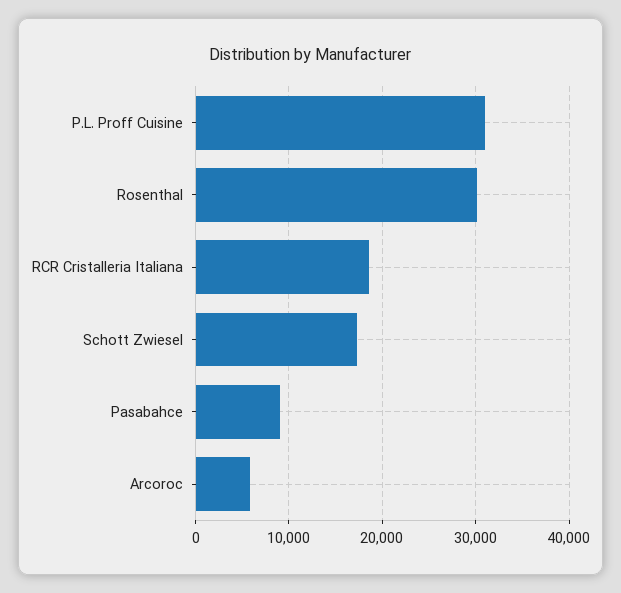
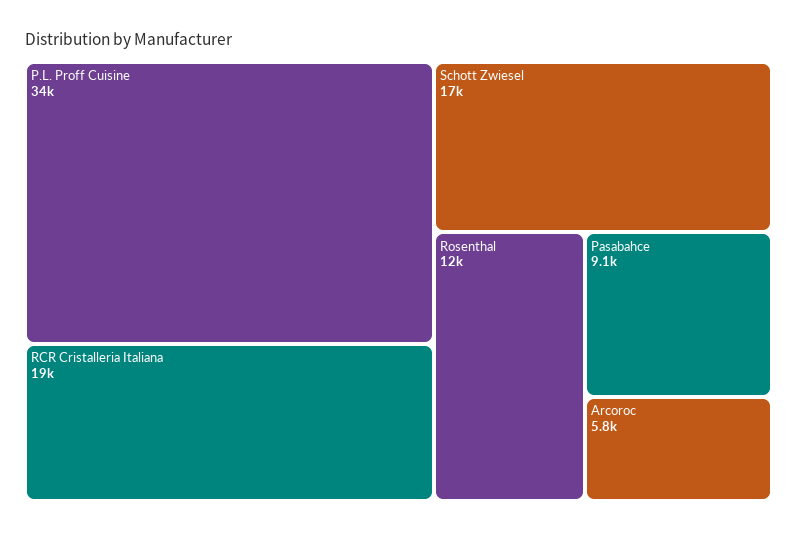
  {
-   "P.L. Proff Cuisine": 31000,
+   "P.L. Proff Cuisine": 34000,
-   "Rosenthal": 30000,
+   "Rosenthal": 12000,
    "RCR Cristalleria Italiana": 19000,
    "Schott Zwiesel": 17000,
    "Pasabahce": 9100,
    "Arcoroc": 5800
  }

